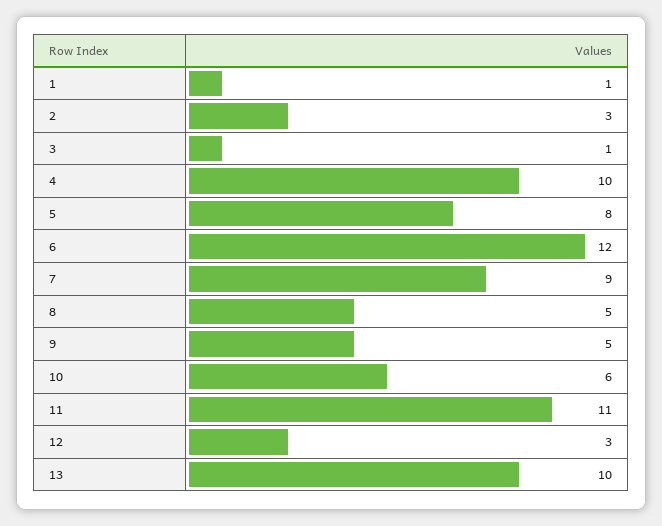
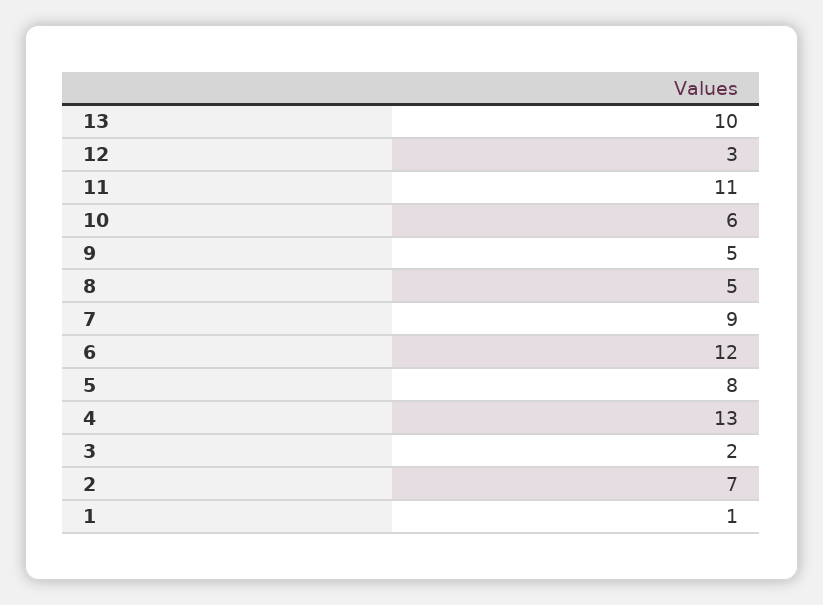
  {
    "1": 1,
-   "2": 3,
+   "2": 7,
-   "3": 1,
+   "3": 2,
-   "4": 10,
+   "4": 13,
    "5": 8,
    "6": 12,
    "7": 9,
    "8": 5,
    "9": 5,
    "10": 6,
    "11": 11,
    "12": 3,
    "13": 10
  }

